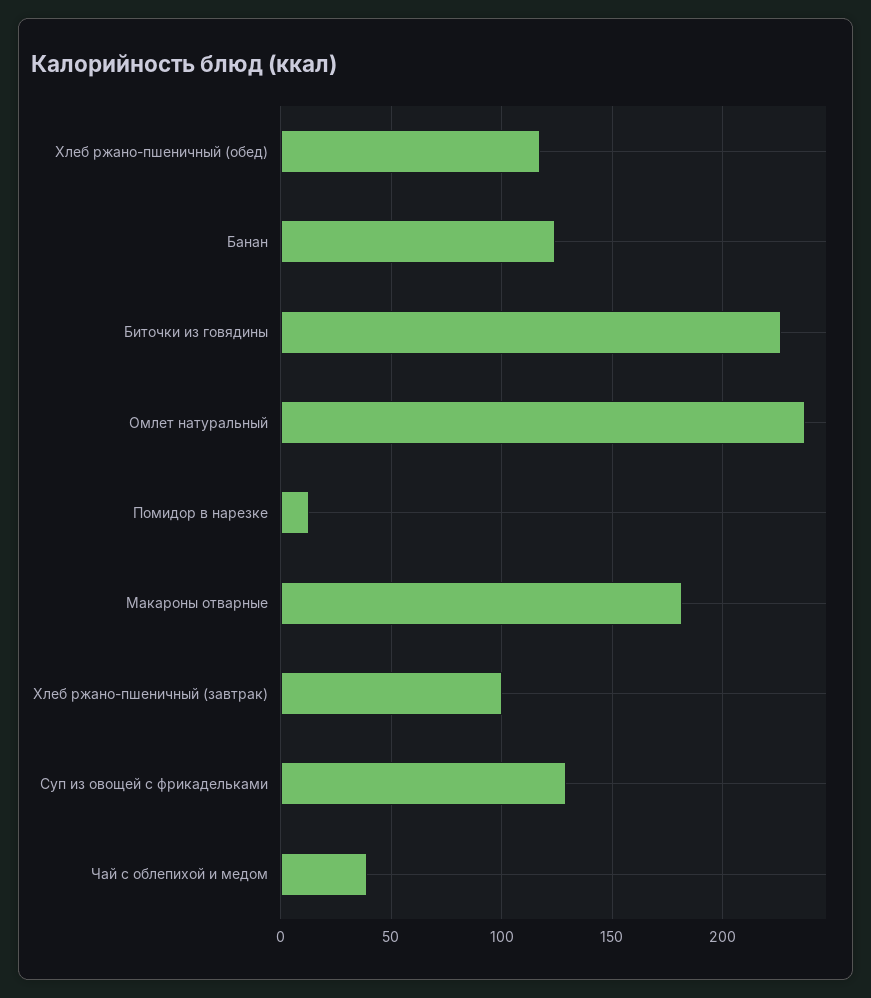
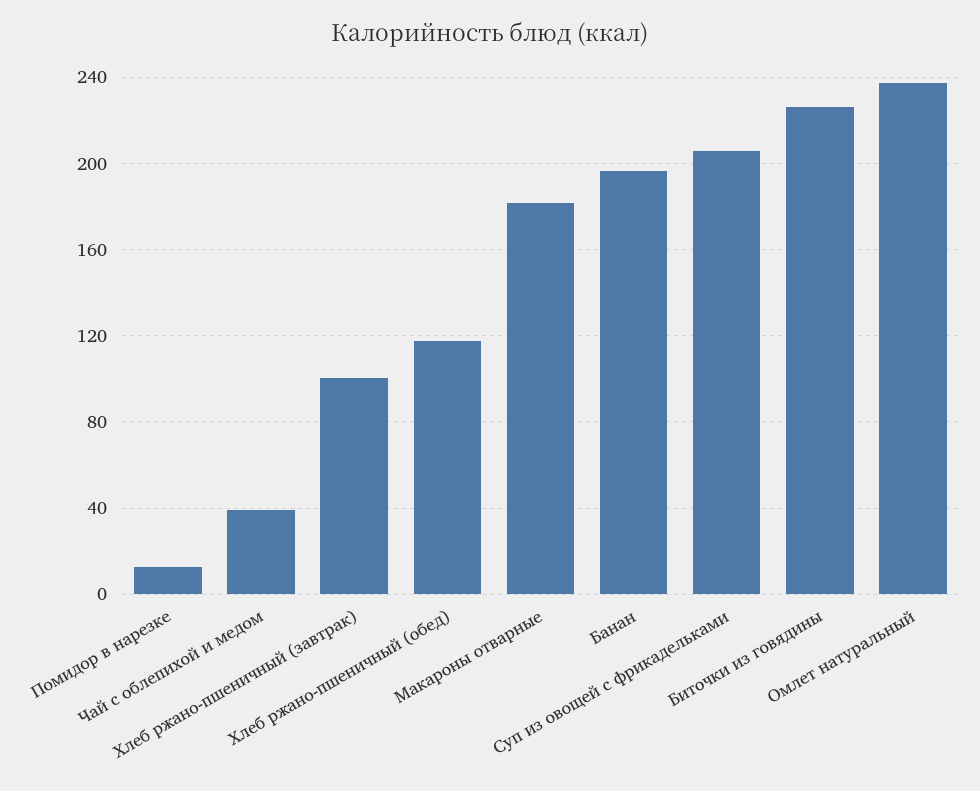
  {
    "Хлеб ржано-пшеничный (обед)": 115,
-   "Банан": 125,
+   "Банан": 195,
    "Биточки из говядины": 225,
    "Омлет натуральный": 235,
    "Помидор в нарезке": 15,
    "Макароны отварные": 180,
    "Хлеб ржано-пшеничный (завтрак)": 100,
-   "Суп из овощей с фрикадельками": 130,
+   "Суп из овощей с фрикадельками": 205,
    "Чай с облепихой и медом": 40
  }

